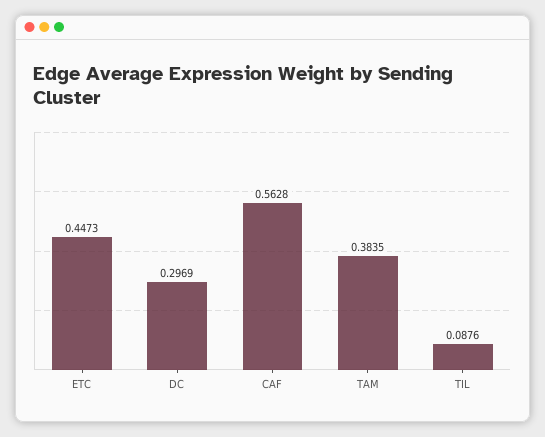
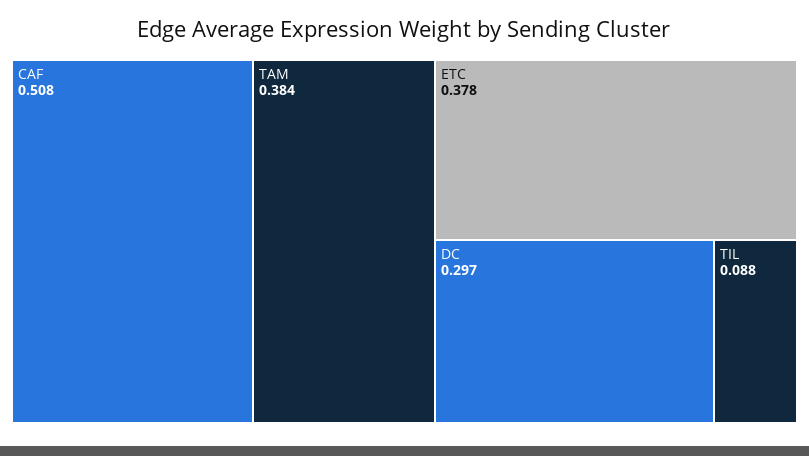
  {
-   "ETC": 0.4473,
+   "ETC": 0.378,
    "DC": 0.2969,
-   "CAF": 0.5628,
+   "CAF": 0.508,
    "TAM": 0.3835,
    "TIL": 0.0876
  }

